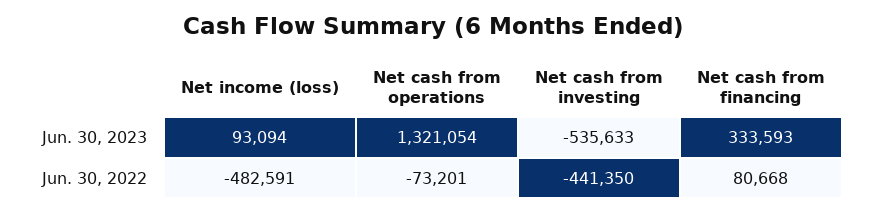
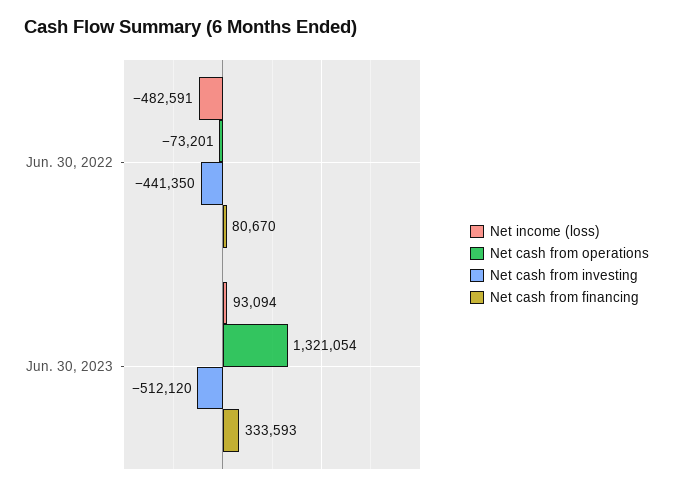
  {
    "Net income (loss)": {
      "Jun. 30, 2023": 93094,
      "Jun. 30, 2022": -482591
    },
    "Net cash from operations": {
      "Jun. 30, 2023": 1321054,
      "Jun. 30, 2022": -73201
    },
    "Net cash from investing": {
-     "Jun. 30, 2023": -535633,
+     "Jun. 30, 2023": -512120,
      "Jun. 30, 2022": -441350
    },
    "Net cash from financing": {
      "Jun. 30, 2023": 333593,
-     "Jun. 30, 2022": 80668
+     "Jun. 30, 2022": 80670
    }
  }

